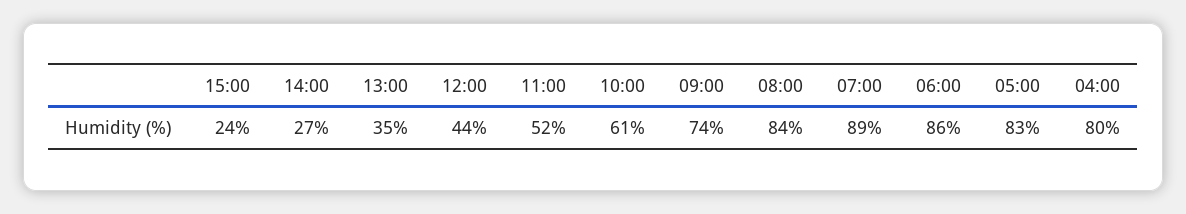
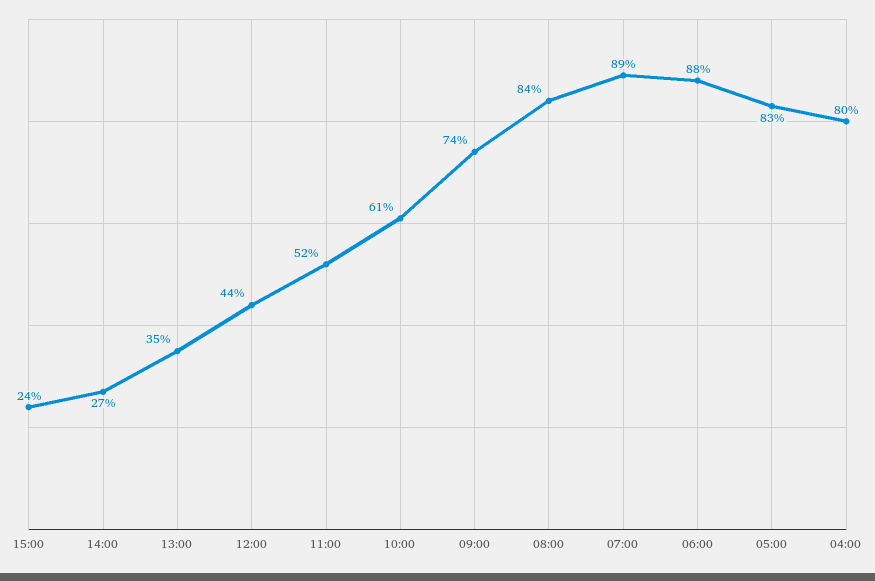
  {
    "15:00": 24,
    "14:00": 27,
    "13:00": 35,
    "12:00": 44,
    "11:00": 52,
    "10:00": 61,
    "09:00": 74,
    "08:00": 84,
    "07:00": 89,
-   "06:00": 86,
+   "06:00": 88,
    "05:00": 83,
    "04:00": 80
  }

